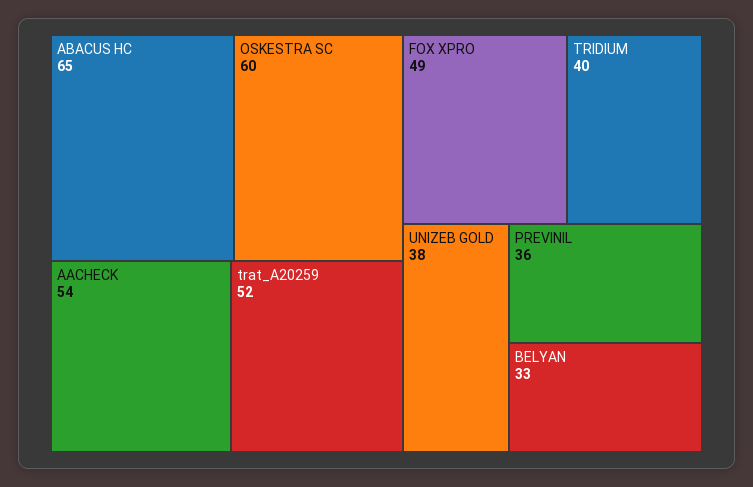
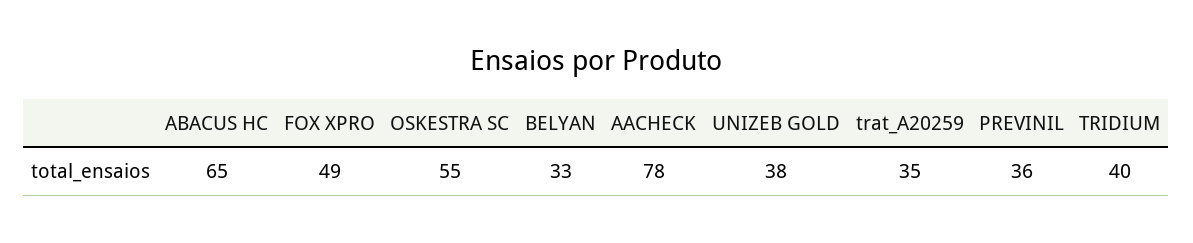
  {
    "ABACUS HC": 65,
-   "OSKESTRA SC": 60,
+   "OSKESTRA SC": 55,
-   "AACHECK": 54,
+   "AACHECK": 78,
-   "trat_A20259": 52,
+   "trat_A20259": 35,
    "FOX XPRO": 49,
    "TRIDIUM": 40,
    "UNIZEB GOLD": 38,
    "PREVINIL": 36,
    "BELYAN": 33
  }

